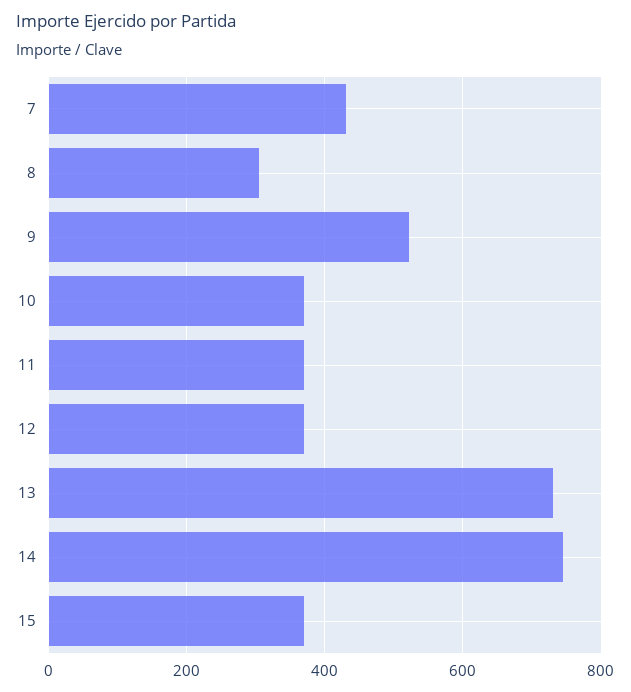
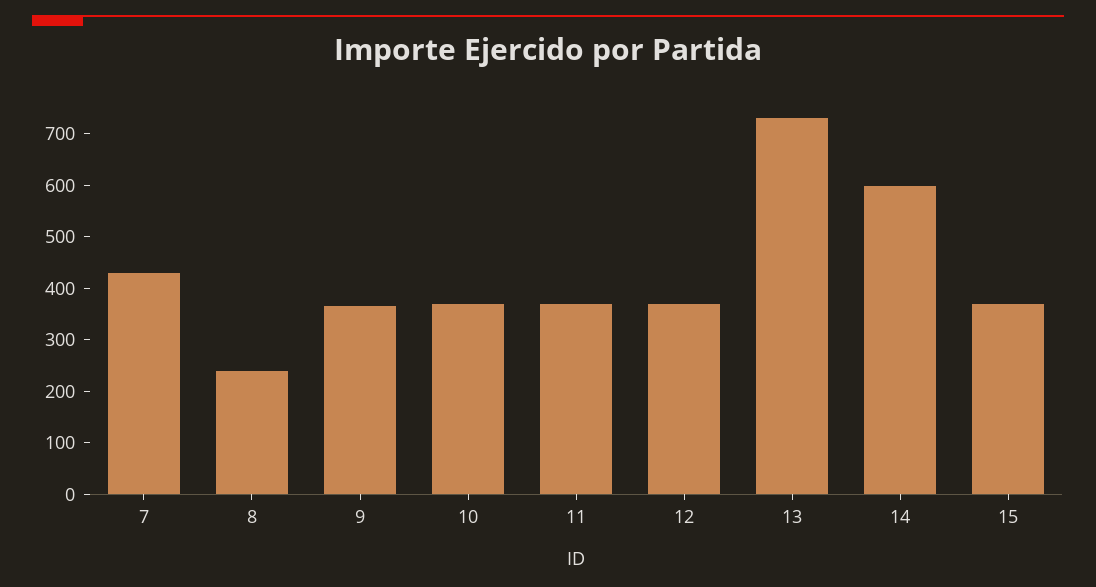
  {
    "7": 440,
-   "8": 300,
+   "8": 240,
-   "9": 520,
+   "9": 360,
    "10": 380,
    "11": 380,
    "12": 380,
    "13": 740,
-   "14": 740,
+   "14": 600,
    "15": 380
  }

